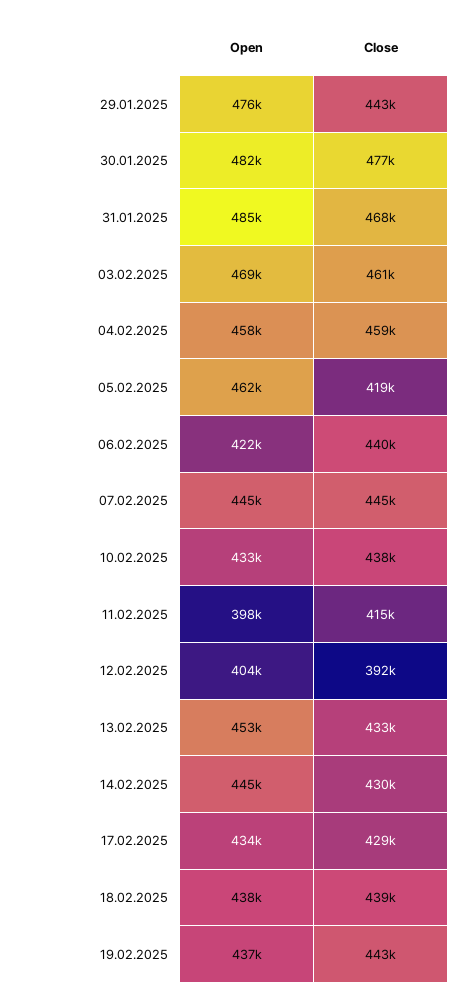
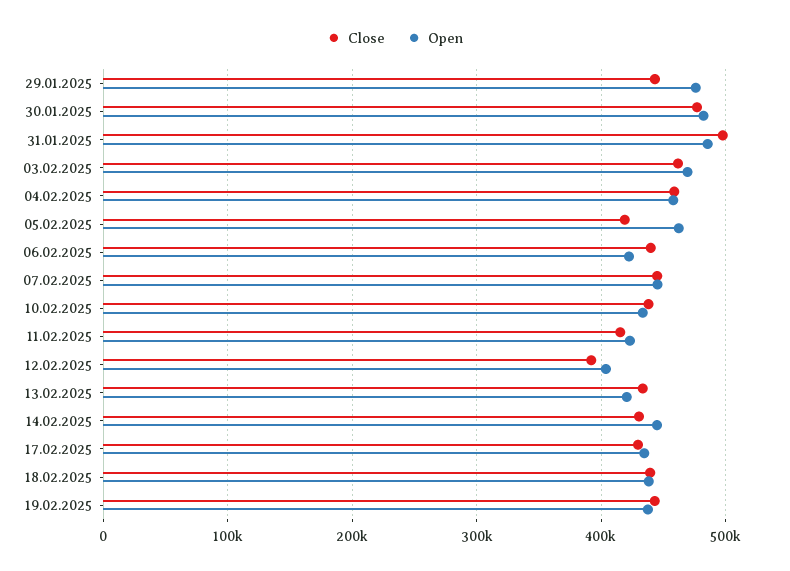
  {
    "Open": {
      "29.01.2025": 476000,
      "30.01.2025": 482000,
      "31.01.2025": 485000,
      "03.02.2025": 469000,
      "04.02.2025": 458000,
      "05.02.2025": 462000,
      "06.02.2025": 422000,
      "07.02.2025": 445000,
      "10.02.2025": 433000,
-     "11.02.2025": 398000,
+     "11.02.2025": 420000,
      "12.02.2025": 404000,
-     "13.02.2025": 453000,
+     "13.02.2025": 420000,
      "14.02.2025": 445000,
      "17.02.2025": 434000,
      "18.02.2025": 438000,
      "19.02.2025": 437000
    },
    "Close": {
      "29.01.2025": 443000,
      "30.01.2025": 477000,
-     "31.01.2025": 468000,
+     "31.01.2025": 500000,
      "03.02.2025": 461000,
      "04.02.2025": 459000,
      "05.02.2025": 419000,
      "06.02.2025": 440000,
      "07.02.2025": 445000,
      "10.02.2025": 438000,
      "11.02.2025": 415000,
      "12.02.2025": 392000,
      "13.02.2025": 433000,
      "14.02.2025": 430000,
      "17.02.2025": 429000,
      "18.02.2025": 439000,
      "19.02.2025": 443000
    }
  }

